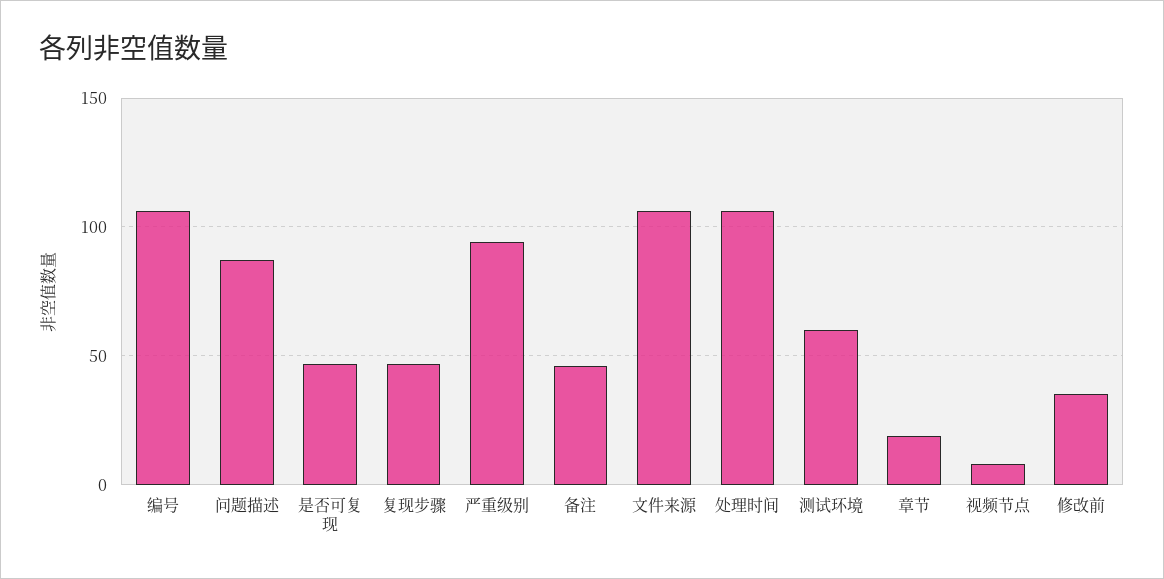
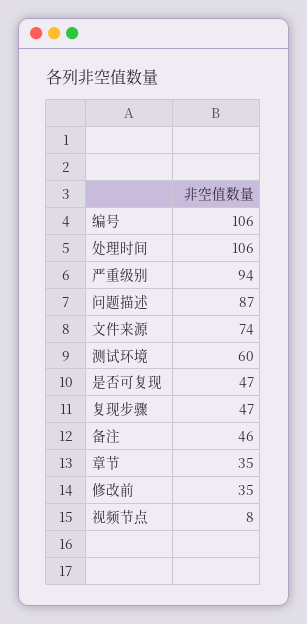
  {
    "编号": 106,
    "问题描述": 87,
    "是否可复现": 47,
    "复现步骤": 47,
    "严重级别": 94,
    "备注": 46,
-   "文件来源": 105,
+   "文件来源": 74,
    "处理时间": 106,
    "测试环境": 60,
-   "章节": 20,
+   "章节": 35,
    "视频节点": 8,
    "修改前": 35
  }

